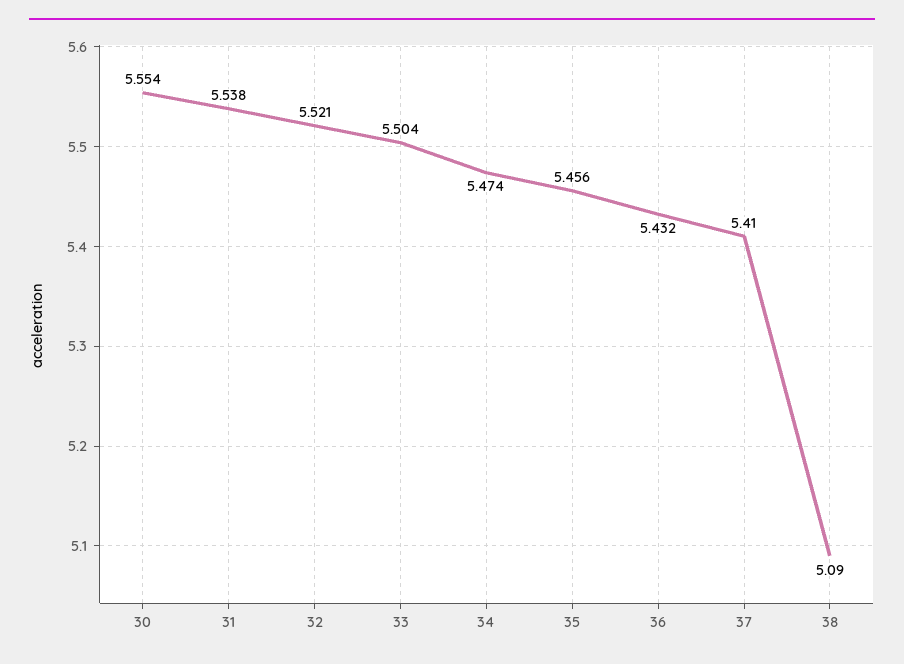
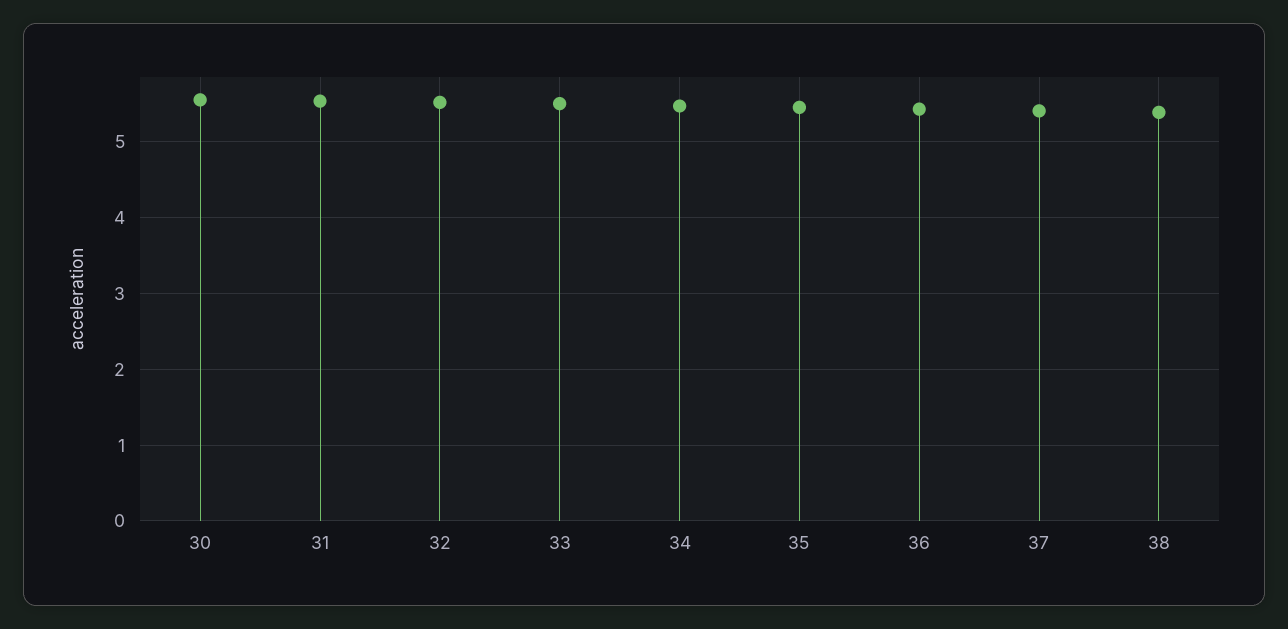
  {
    "30": 5.554,
    "31": 5.538,
    "32": 5.521,
    "33": 5.504,
    "34": 5.474,
    "35": 5.456,
    "36": 5.432,
    "37": 5.41,
-   "38": 5.09
+   "38": 5.4
  }

